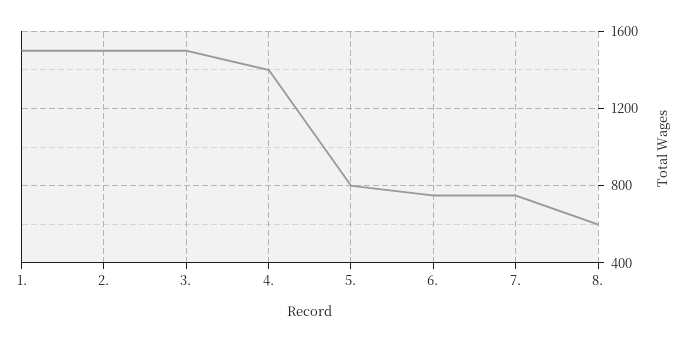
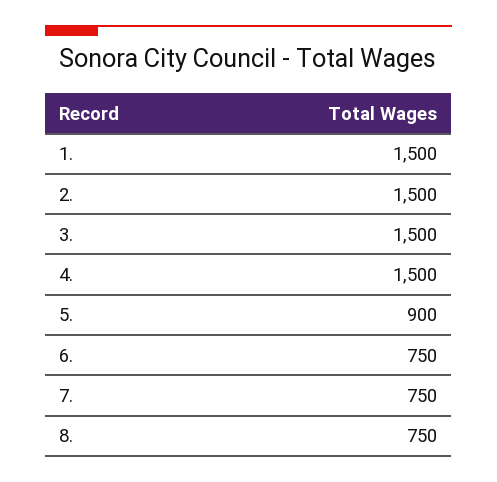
  {
    "1.": 1500,
    "2.": 1500,
    "3.": 1500,
-   "4.": 1400,
+   "4.": 1500,
-   "5.": 800,
+   "5.": 900,
    "6.": 750,
    "7.": 750,
-   "8.": 600
+   "8.": 750
  }

